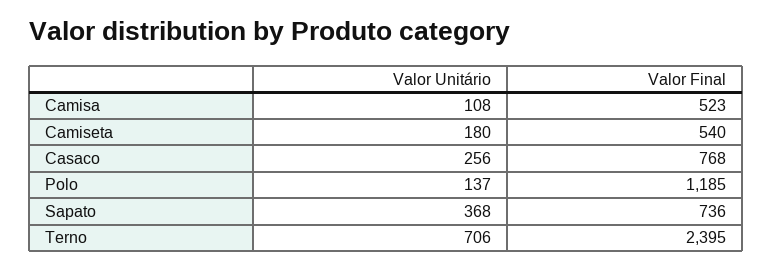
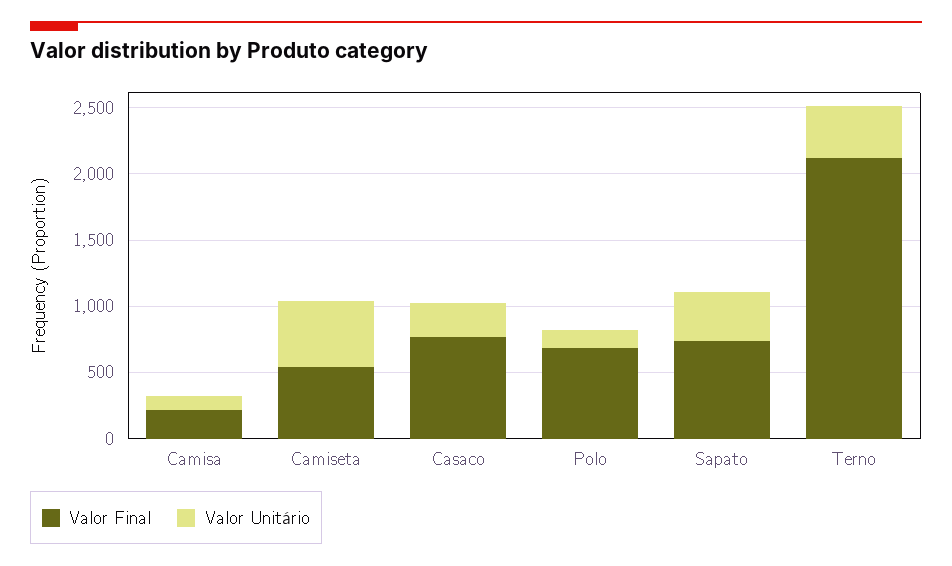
  {
    "Valor Unitário": {
      "Camisa": 108,
-     "Camiseta": 180,
+     "Camiseta": 500,
      "Casaco": 256,
      "Polo": 137,
      "Sapato": 368,
-     "Terno": 706
+     "Terno": 400
    },
    "Valor Final": {
-     "Camisa": 523,
+     "Camisa": 200,
      "Camiseta": 540,
      "Casaco": 768,
-     "Polo": 1185,
+     "Polo": 700,
      "Sapato": 736,
-     "Terno": 2395
+     "Terno": 2100
    }
  }

